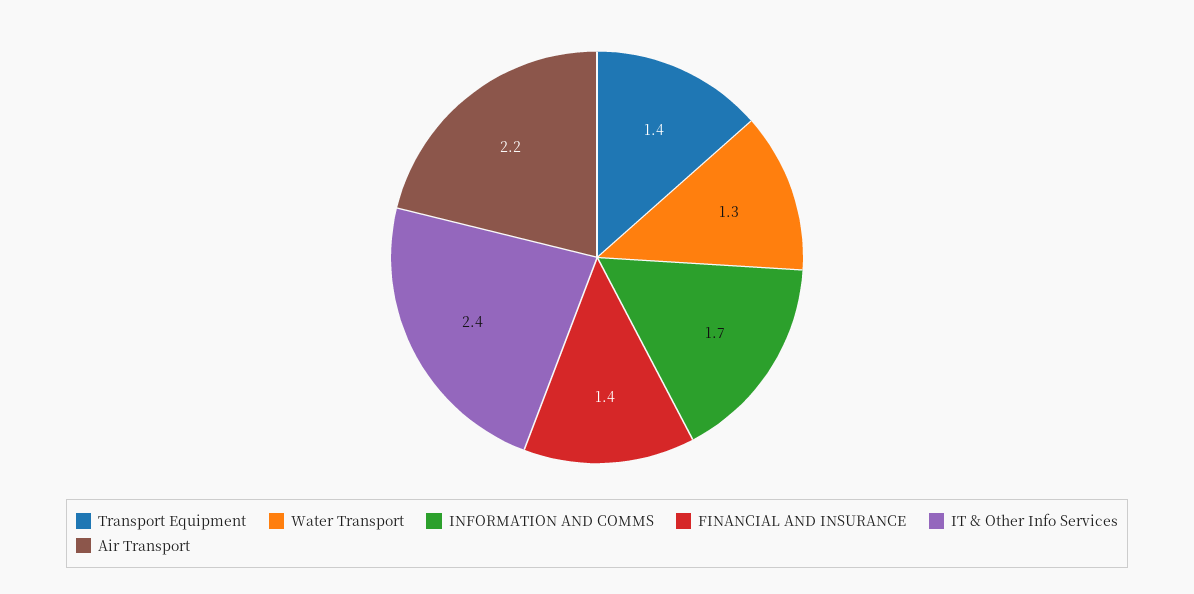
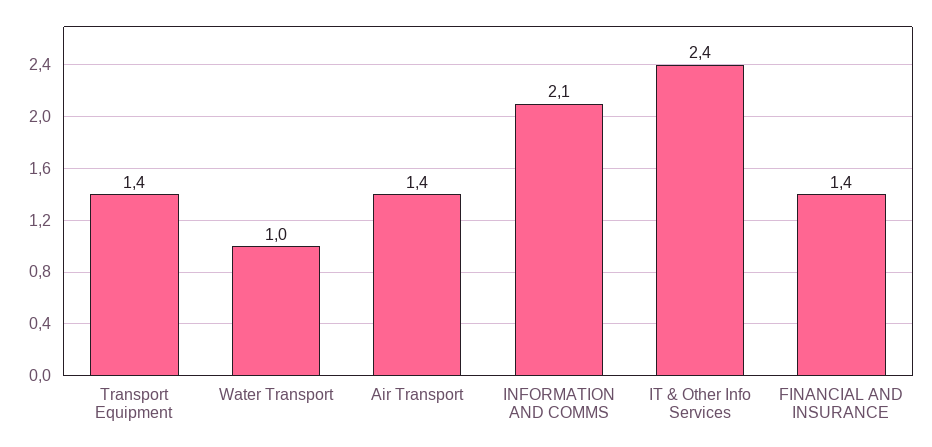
  {
    "Transport Equipment": 1.4,
-   "Water Transport": 1.3,
+   "Water Transport": 1,
-   "INFORMATION AND COMMS": 1.7,
+   "INFORMATION AND COMMS": 2.1,
    "FINANCIAL AND INSURANCE": 1.4,
    "IT & Other Info Services": 2.4,
-   "Air Transport": 2.2
+   "Air Transport": 1.4
  }

